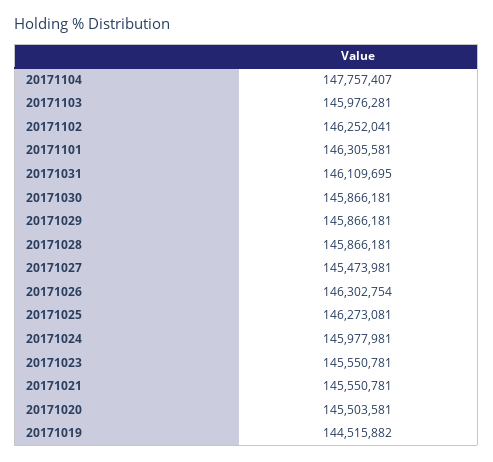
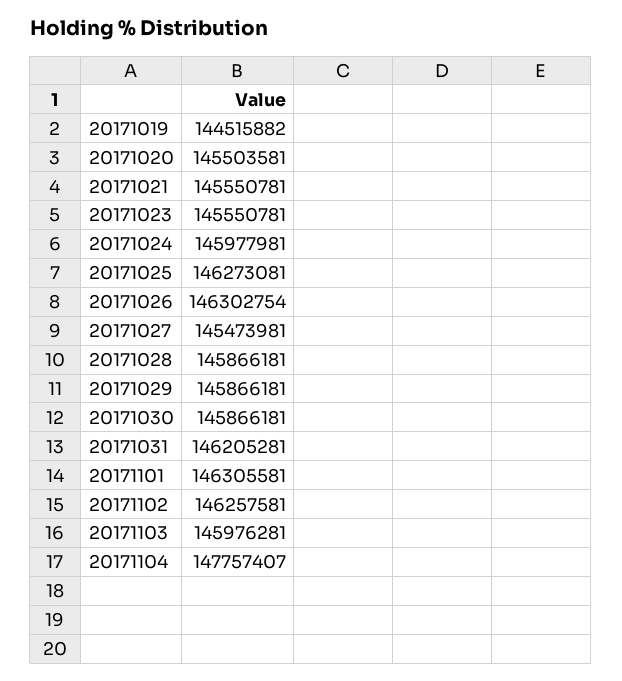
  {
    "20171104": 147757407,
    "20171103": 145976281,
-   "20171102": 146252041,
+   "20171102": 146257581,
    "20171101": 146305581,
-   "20171031": 146109695,
+   "20171031": 146205281,
    "20171030": 145866181,
    "20171029": 145866181,
    "20171028": 145866181,
    "20171027": 145473981,
    "20171026": 146302754,
    "20171025": 146273081,
    "20171024": 145977981,
    "20171023": 145550781,
    "20171021": 145550781,
    "20171020": 145503581,
    "20171019": 144515882
  }

